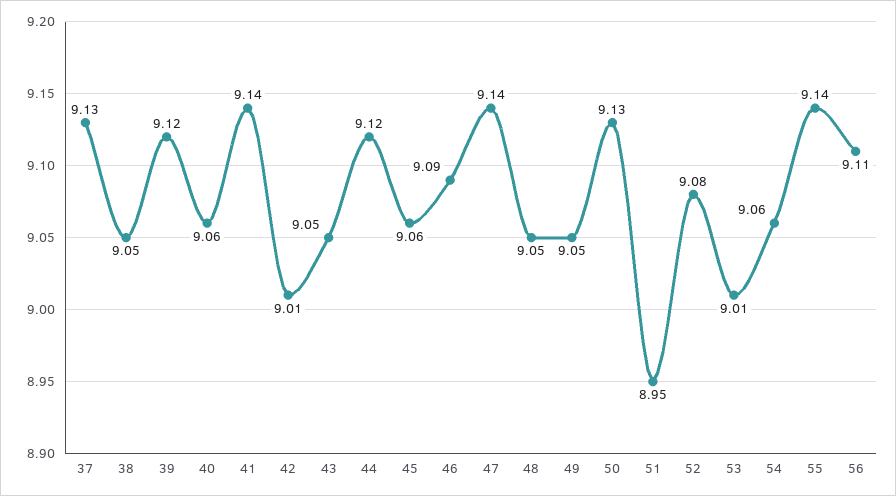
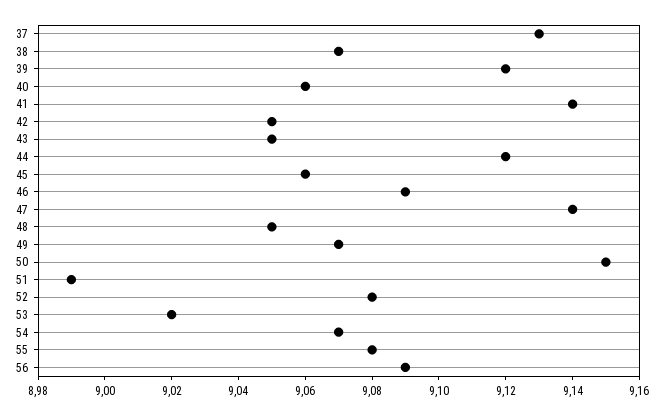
  {
    "37": 9.13,
-   "38": 9.05,
+   "38": 9.07,
    "39": 9.12,
    "40": 9.06,
    "41": 9.14,
-   "42": 9.01,
+   "42": 9.05,
    "43": 9.05,
    "44": 9.12,
    "45": 9.06,
    "46": 9.09,
    "47": 9.14,
    "48": 9.05,
-   "49": 9.05,
+   "49": 9.07,
-   "50": 9.13,
+   "50": 9.15,
-   "51": 8.95,
+   "51": 8.99,
    "52": 9.08,
-   "53": 9.01,
+   "53": 9.02,
-   "54": 9.06,
+   "54": 9.07,
-   "55": 9.14,
+   "55": 9.08,
-   "56": 9.11
+   "56": 9.09
  }

